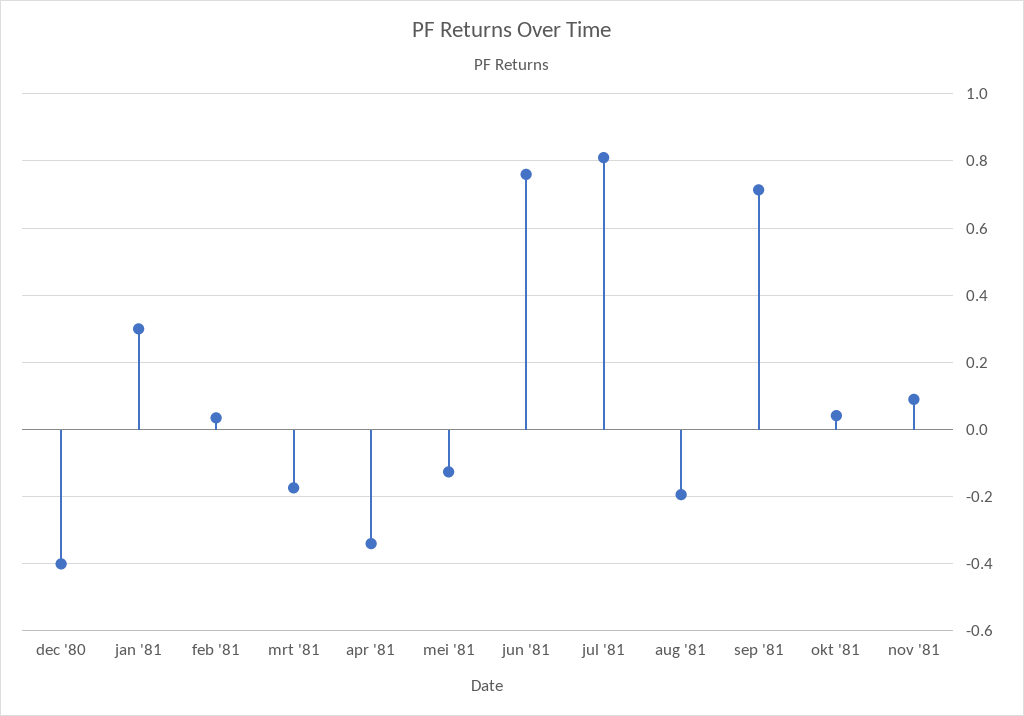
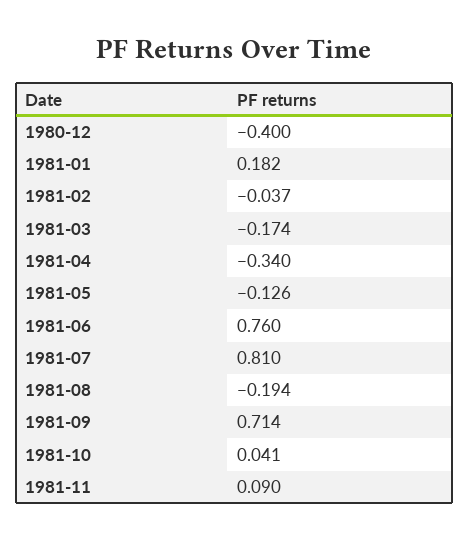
  {
    "dec '80": -0.4,
-   "jan '81": 0.3,
+   "jan '81": 0.182,
-   "feb '81": 0.04,
+   "feb '81": -0.037,
    "mrt '81": -0.174,
    "apr '81": -0.34,
    "mei '81": -0.126,
    "jun '81": 0.76,
    "jul '81": 0.81,
    "aug '81": -0.194,
    "sep '81": 0.714,
    "okt '81": 0.041,
    "nov '81": 0.09
  }

